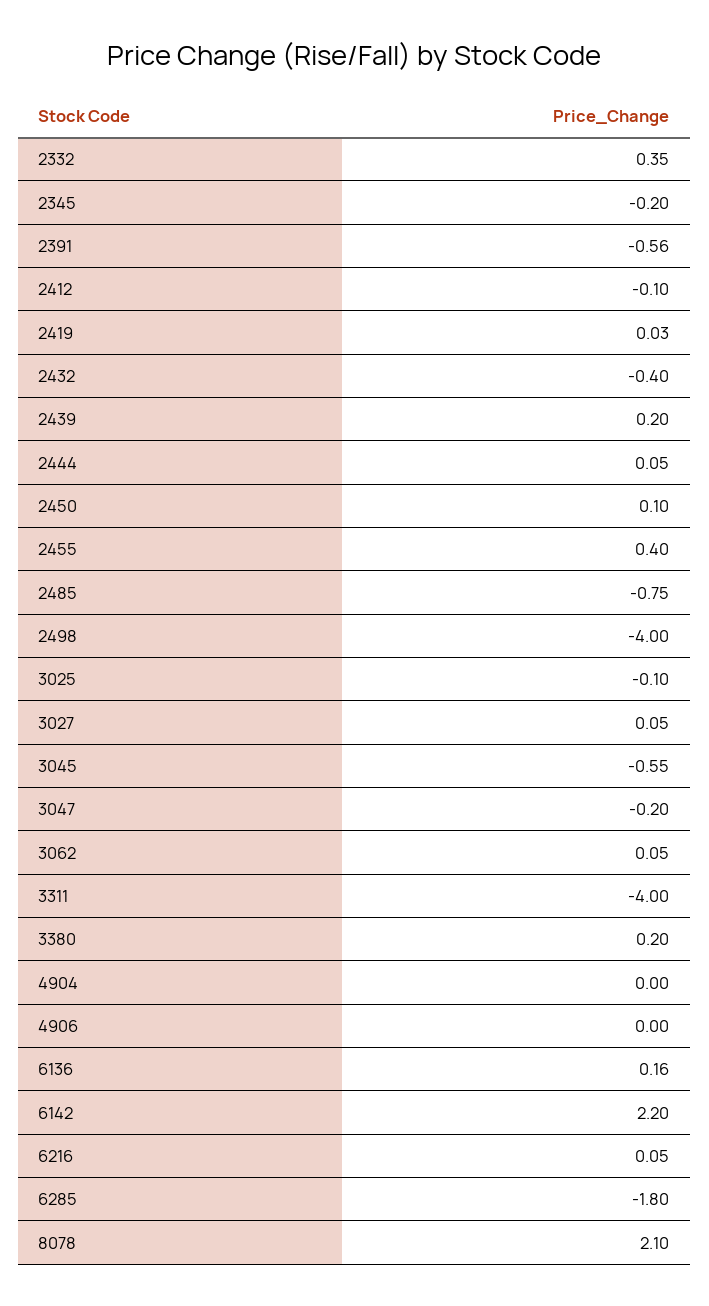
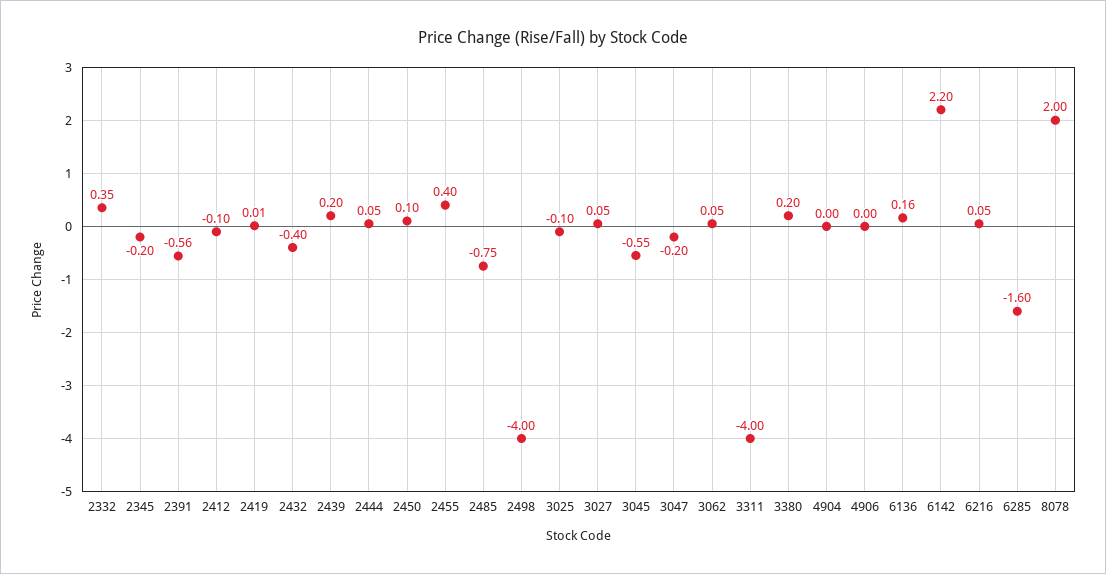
  {
    "2332": 0.35,
    "2345": -0.2,
    "2391": -0.56,
    "2412": -0.1,
-   "2419": 0.03,
+   "2419": 0.01,
    "2432": -0.4,
    "2439": 0.2,
    "2444": 0.05,
    "2450": 0.1,
    "2455": 0.4,
    "2485": -0.75,
    "2498": -4,
    "3025": -0.1,
    "3027": 0.05,
    "3045": -0.55,
    "3047": -0.2,
    "3062": 0.05,
    "3311": -4,
    "3380": 0.2,
    "4904": 0,
    "4906": 0,
    "6136": 0.16,
    "6142": 2.2,
    "6216": 0.05,
-   "6285": -1.8,
+   "6285": -1.6,
-   "8078": 2.1
+   "8078": 2
  }

